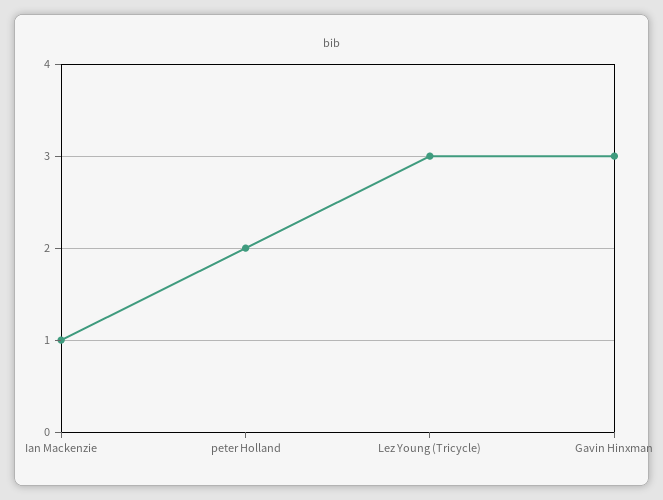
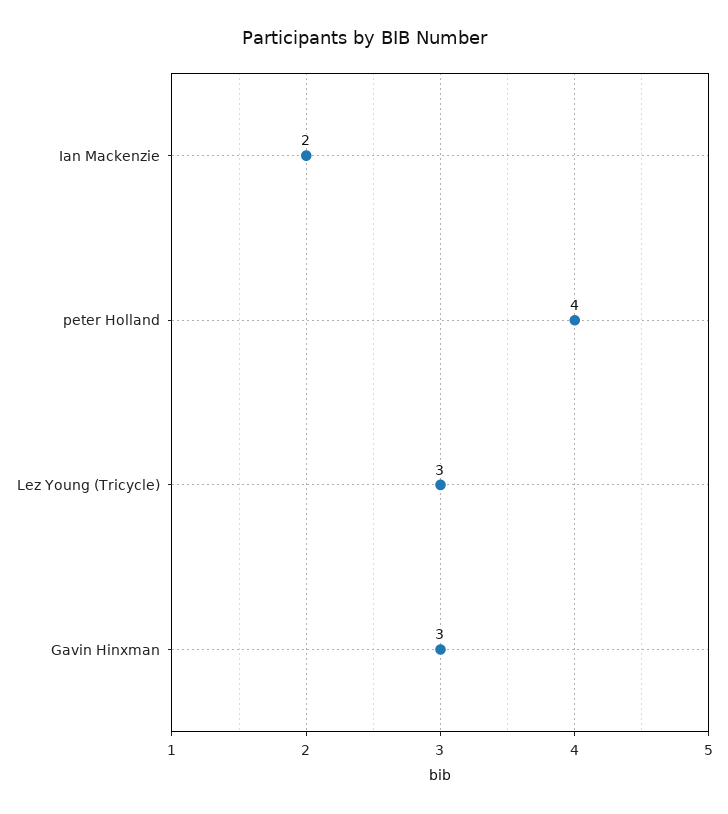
  {
-   "Ian Mackenzie": 1,
+   "Ian Mackenzie": 2,
-   "peter Holland": 2,
+   "peter Holland": 4,
    "Lez Young (Tricycle)": 3,
    "Gavin Hinxman": 3
  }

